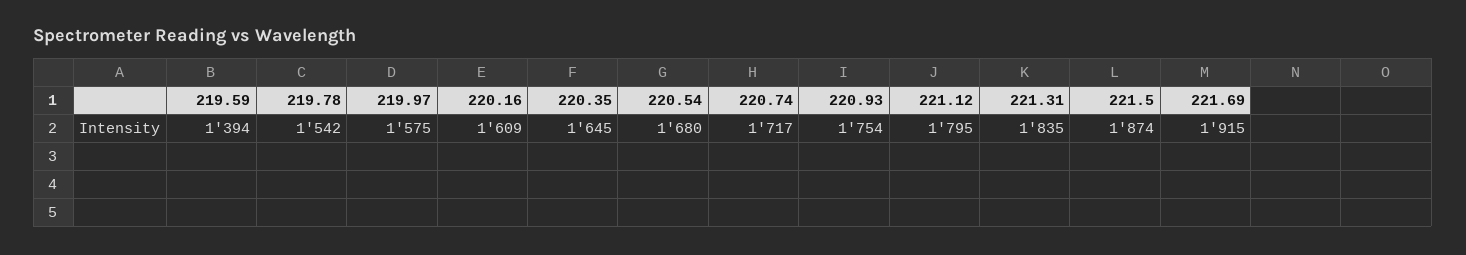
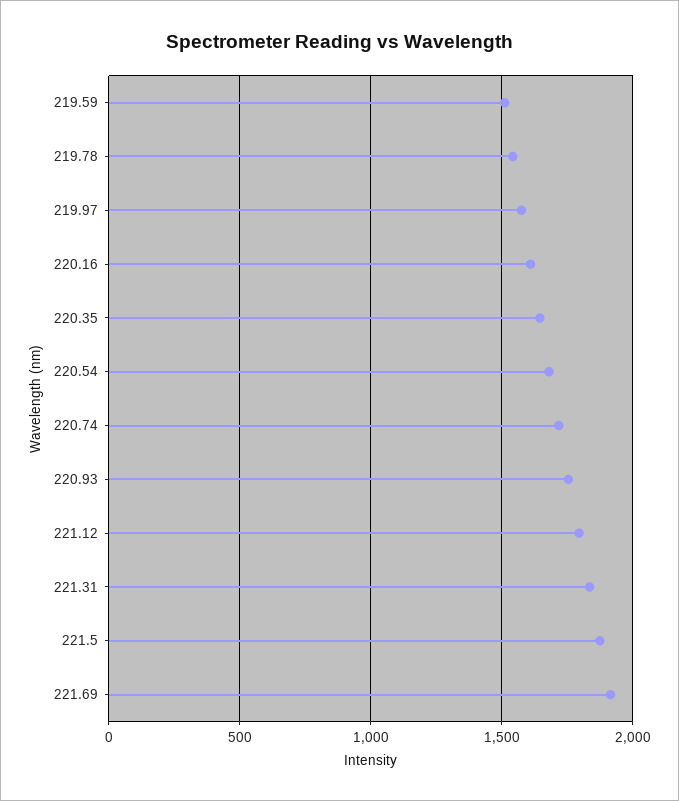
  {
-   "219.59": 1394,
+   "219.59": 1500,
    "219.78": 1542,
    "219.97": 1575,
    "220.16": 1609,
    "220.35": 1645,
    "220.54": 1680,
    "220.74": 1717,
    "220.93": 1754,
    "221.12": 1795,
    "221.31": 1835,
    "221.5": 1874,
    "221.69": 1915
  }

